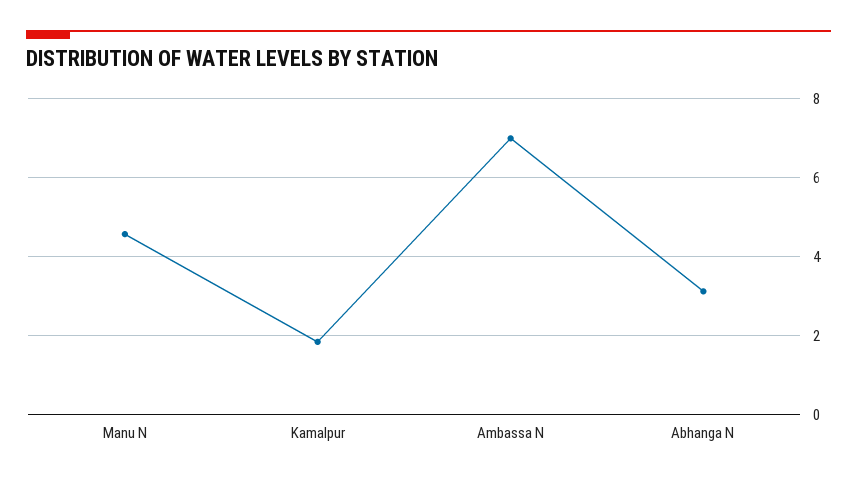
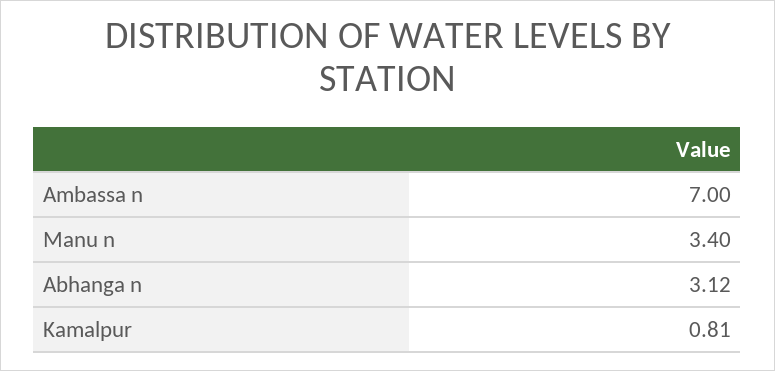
  {
-   "Manu N": 4.6,
+   "Manu N": 3.4,
-   "Kamalpur": 1.8,
+   "Kamalpur": 0.81,
    "Ambassa N": 7,
    "Abhanga N": 3.12
  }

